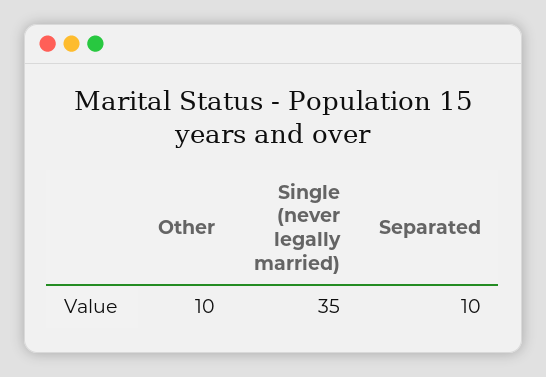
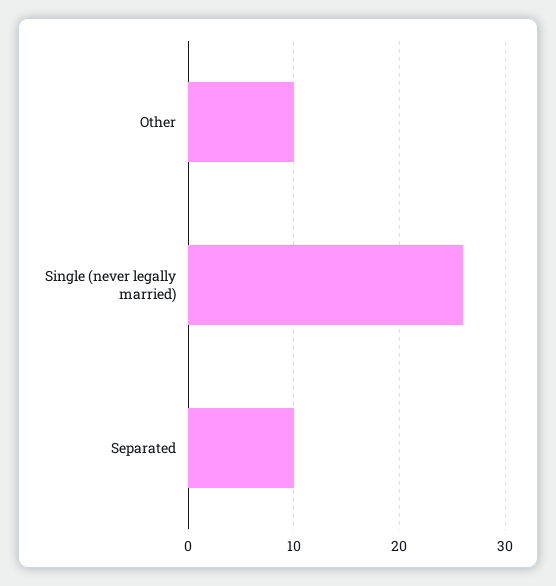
  {
    "Other": 10,
-   "Single (never legally married)": 35,
+   "Single (never legally married)": 26,
    "Separated": 10
  }

